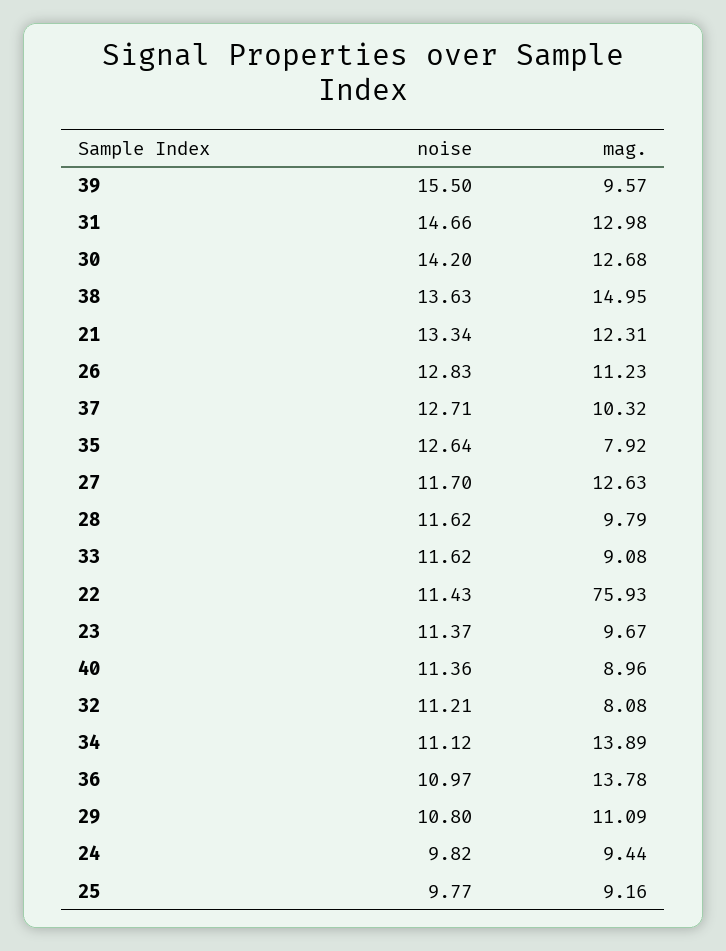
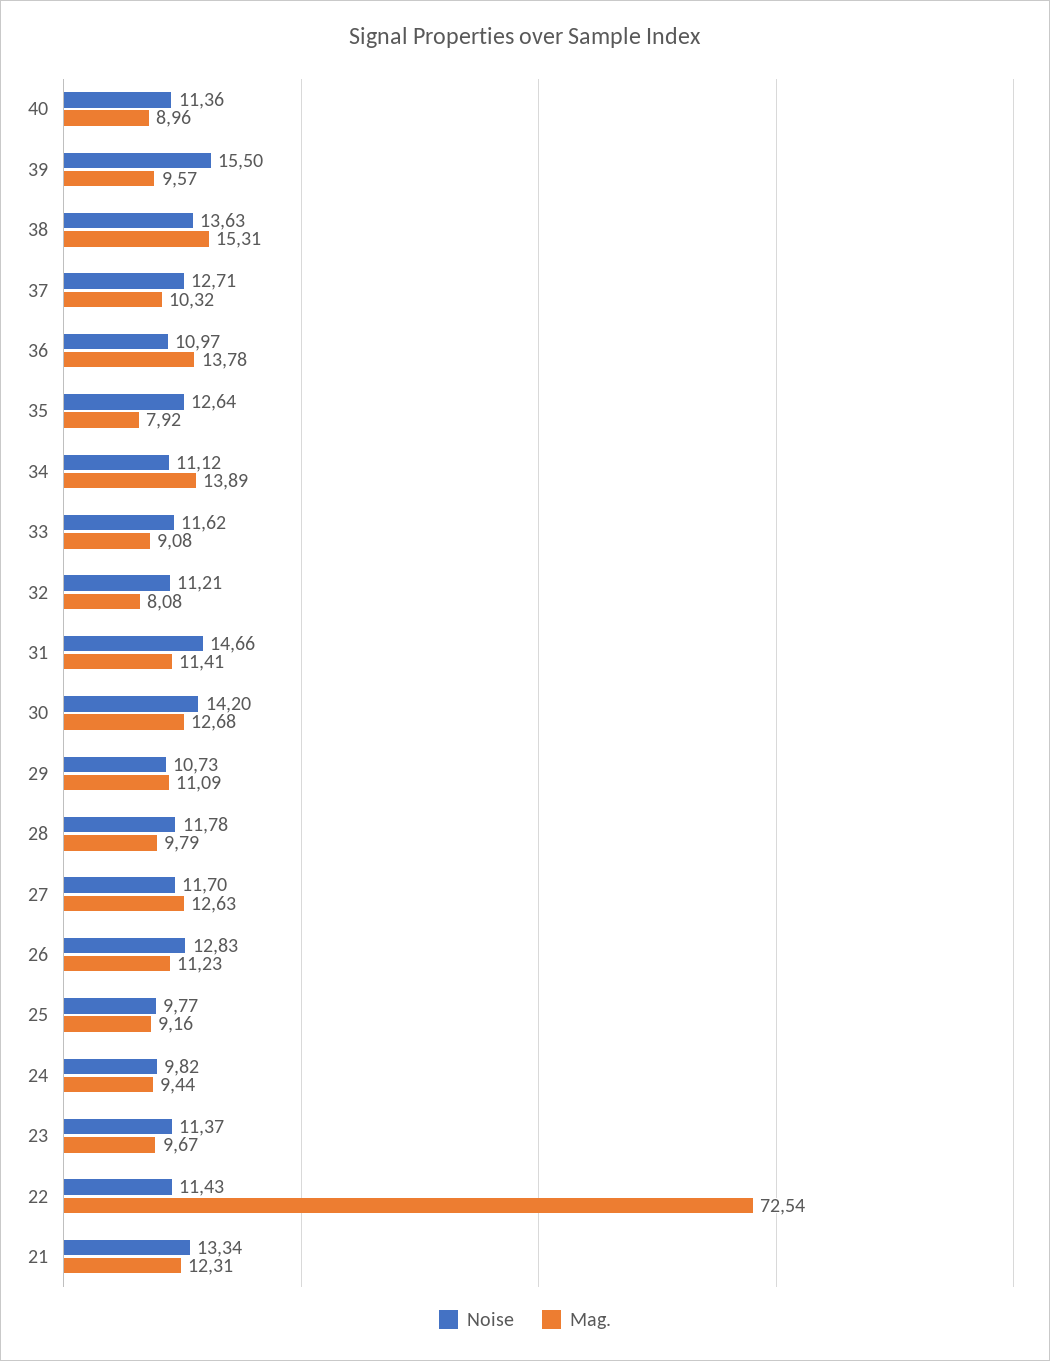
  {
    "noise": {
      "39": 15.5,
      "31": 14.66,
      "30": 14.2,
      "38": 13.63,
      "21": 13.34,
      "26": 12.83,
      "37": 12.71,
      "35": 12.64,
      "27": 11.7,
-     "28": 11.62,
+     "28": 11.78,
      "33": 11.62,
      "22": 11.43,
      "23": 11.37,
      "40": 11.36,
      "32": 11.21,
      "34": 11.12,
      "36": 10.97,
-     "29": 10.8,
+     "29": 10.73,
      "24": 9.82,
      "25": 9.77
    },
    "mag.": {
      "39": 9.57,
-     "31": 12.98,
+     "31": 11.41,
      "30": 12.68,
-     "38": 14.95,
+     "38": 15.31,
      "21": 12.31,
      "26": 11.23,
      "37": 10.32,
      "35": 7.92,
      "27": 12.63,
      "28": 9.79,
      "33": 9.08,
-     "22": 75.93,
+     "22": 72.54,
      "23": 9.67,
      "40": 8.96,
      "32": 8.08,
      "34": 13.89,
      "36": 13.78,
      "29": 11.09,
      "24": 9.44,
      "25": 9.16
    }
  }

